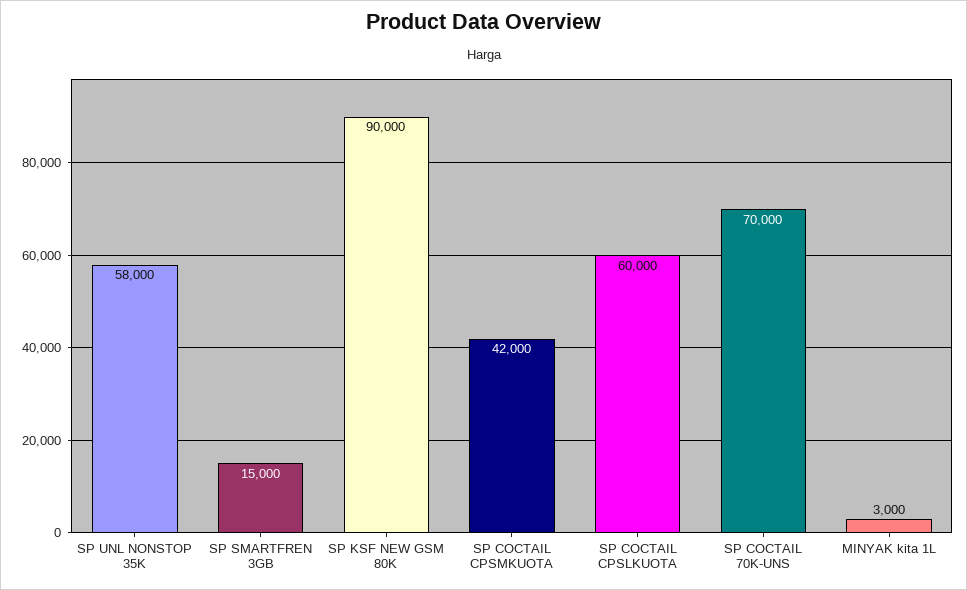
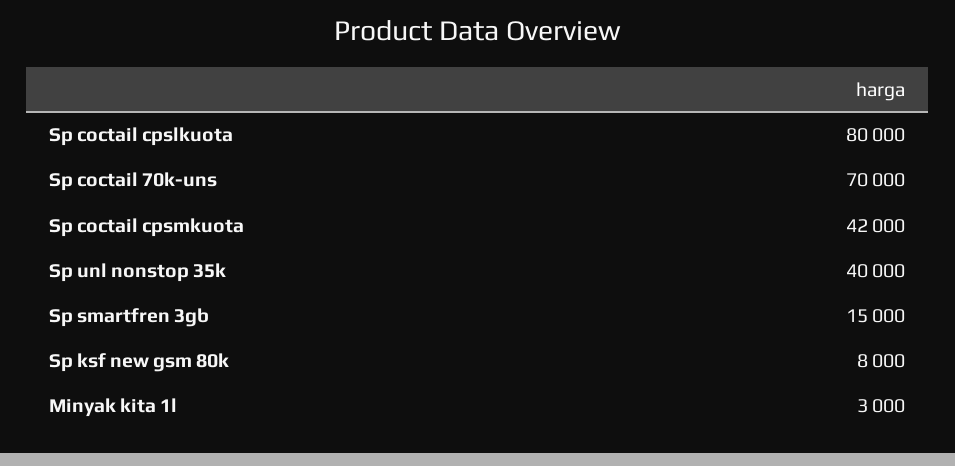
  {
-   "SP UNL NONSTOP 35K": 58000,
+   "SP UNL NONSTOP 35K": 40000,
    "SP SMARTFREN 3GB": 15000,
-   "SP KSF NEW GSM 80K": 90000,
+   "SP KSF NEW GSM 80K": 8000,
    "SP COCTAIL CPSMKUOTA": 42000,
-   "SP COCTAIL CPSLKUOTA": 60000,
+   "SP COCTAIL CPSLKUOTA": 80000,
    "SP COCTAIL 70K-UNS": 70000,
    "MINYAK kita 1L": 3000
  }

